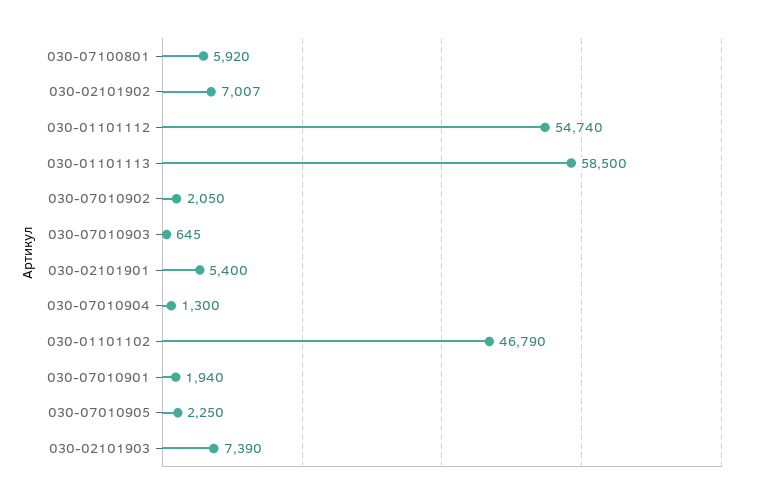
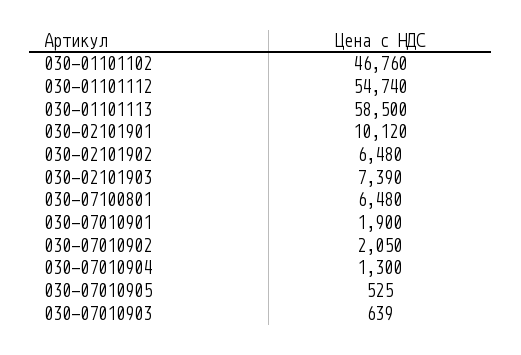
  {
-   "030-07100801": 5920,
+   "030-07100801": 6480,
-   "030-02101902": 7007,
+   "030-02101902": 6480,
    "030-01101112": 54740,
    "030-01101113": 58500,
    "030-07010902": 2050,
-   "030-07010903": 645,
+   "030-07010903": 639,
-   "030-02101901": 5400,
+   "030-02101901": 10120,
    "030-07010904": 1300,
-   "030-01101102": 46790,
+   "030-01101102": 46760,
-   "030-07010901": 1940,
+   "030-07010901": 1900,
-   "030-07010905": 2250,
+   "030-07010905": 525,
    "030-02101903": 7390
  }

